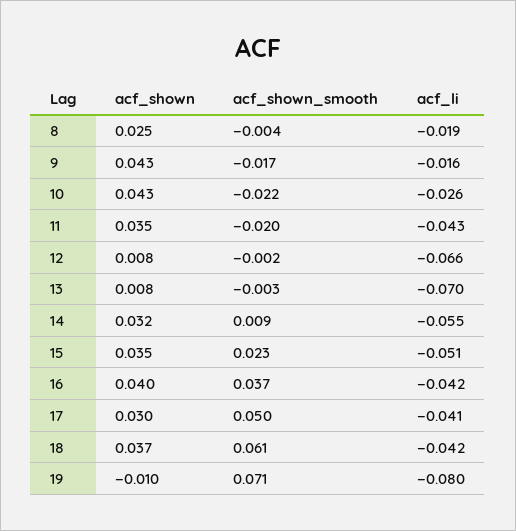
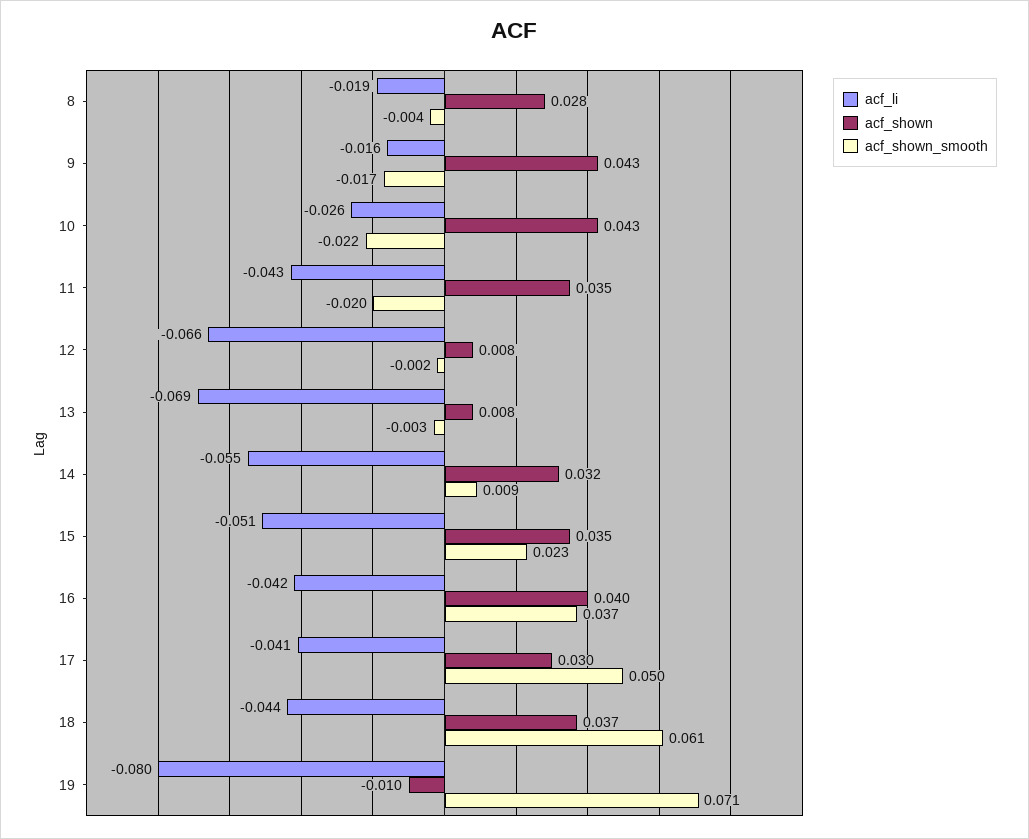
  {
    "acf_shown": {
-     "8": 0.025,
+     "8": 0.028,
      "9": 0.043,
      "10": 0.043,
      "11": 0.035,
      "12": 0.008,
      "13": 0.008,
      "14": 0.032,
      "15": 0.035,
      "16": 0.04,
      "17": 0.03,
      "18": 0.037,
      "19": -0.01
    },
    "acf_shown_smooth": {
      "8": -0.004,
      "9": -0.017,
      "10": -0.022,
      "11": -0.02,
      "12": -0.002,
      "13": -0.003,
      "14": 0.009,
      "15": 0.023,
      "16": 0.037,
      "17": 0.05,
      "18": 0.061,
      "19": 0.071
    },
    "acf_li": {
      "8": -0.019,
      "9": -0.016,
      "10": -0.026,
      "11": -0.043,
      "12": -0.066,
-     "13": -0.07,
+     "13": -0.069,
      "14": -0.055,
      "15": -0.051,
      "16": -0.042,
      "17": -0.041,
-     "18": -0.042,
+     "18": -0.044,
      "19": -0.08
    }
  }

